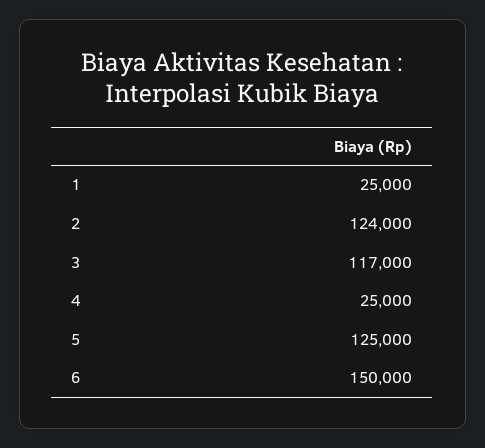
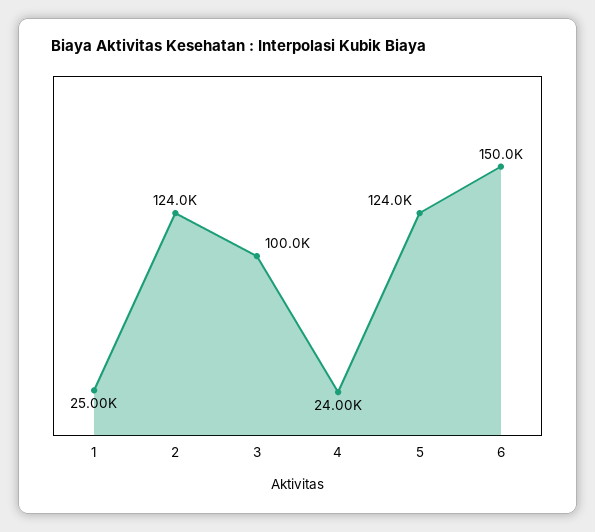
  {
    "1": 25000,
    "2": 124000,
-   "3": 117000,
+   "3": 100000,
-   "4": 25000,
+   "4": 24000,
-   "5": 125000,
+   "5": 124000,
    "6": 150000
  }

